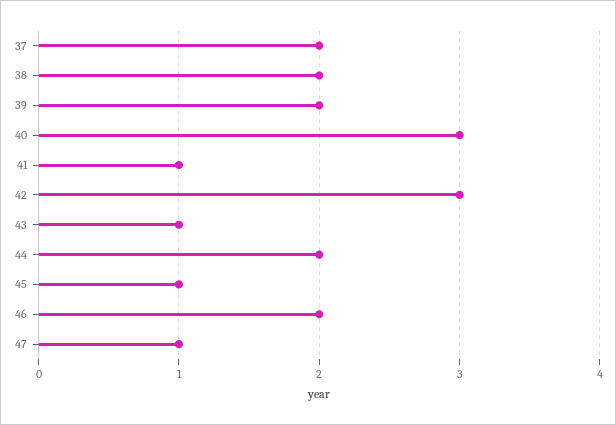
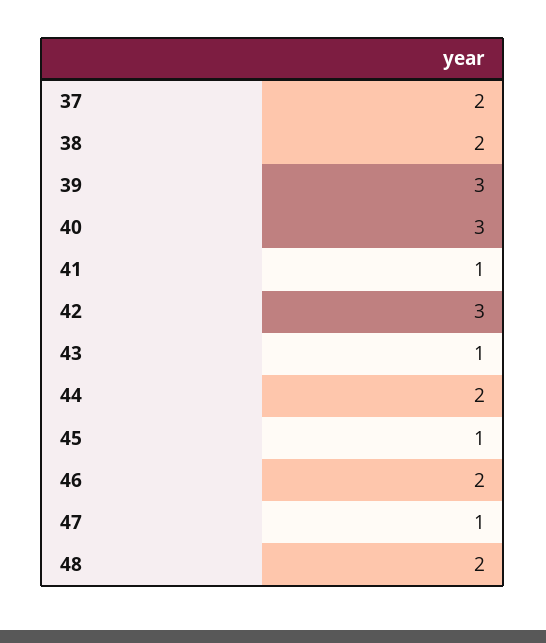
  {
    "37": 2,
    "38": 2,
-   "39": 2,
+   "39": 3,
    "40": 3,
    "41": 1,
    "42": 3,
    "43": 1,
    "44": 2,
    "45": 1,
    "46": 2,
-   "47": 1
+   "47": 1,
+   "48": 2
  }

